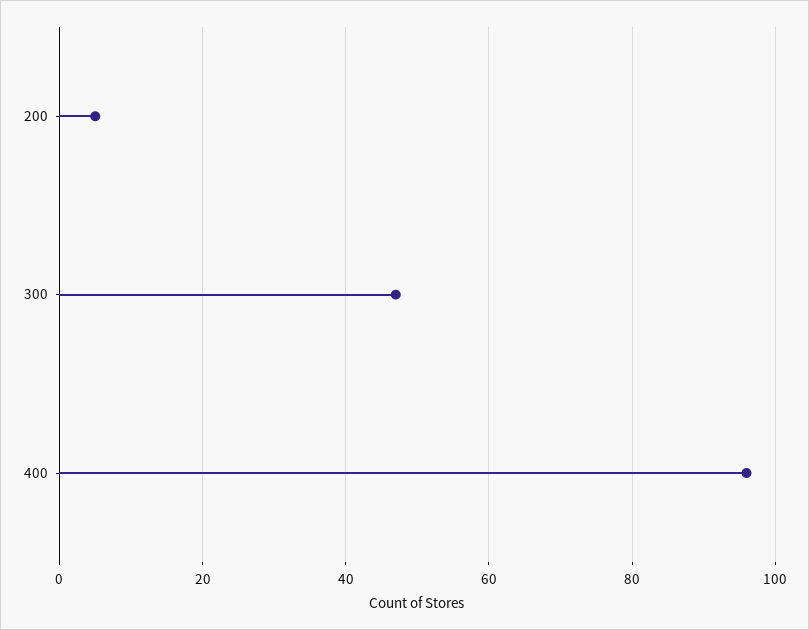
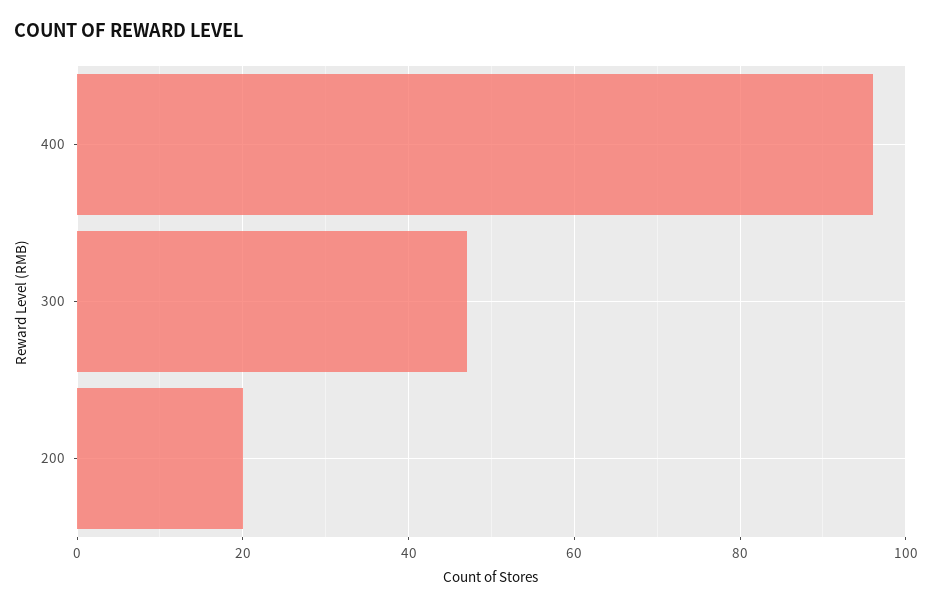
  {
-   "200": 5,
+   "200": 20,
    "300": 45,
    "400": 95
  }

